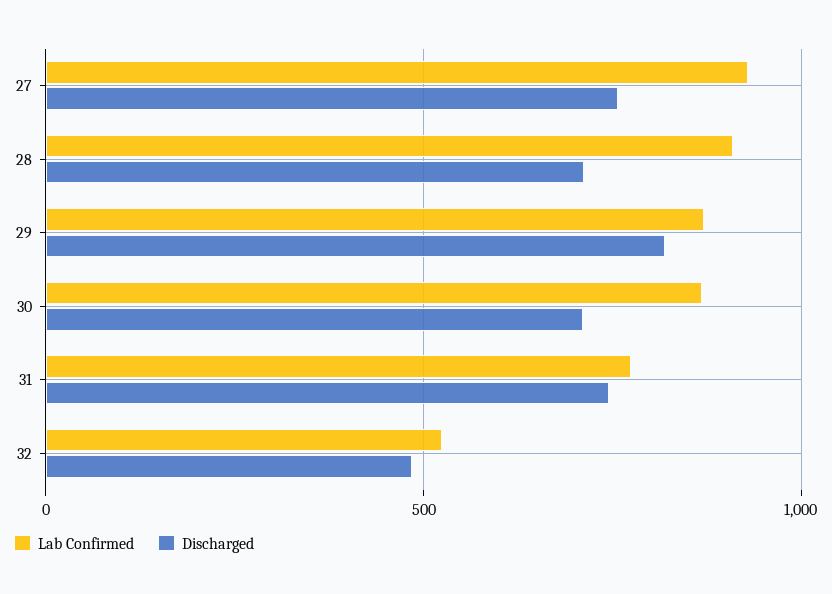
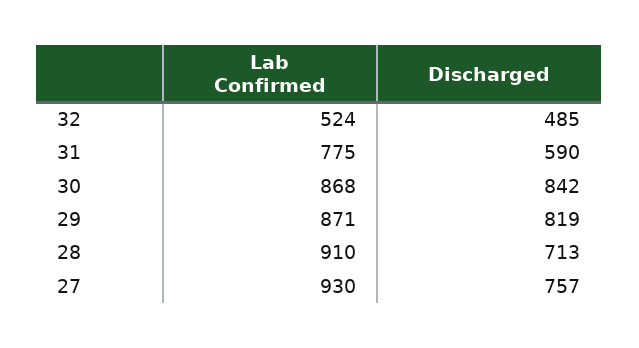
  {
    "Lab Confirmed": {
      "27": 930,
      "28": 910,
      "29": 871,
      "30": 868,
      "31": 775,
      "32": 524
    },
    "Discharged": {
      "27": 757,
      "28": 713,
      "29": 819,
-     "30": 700,
+     "30": 842,
-     "31": 750,
+     "31": 590,
      "32": 485
    }
  }

